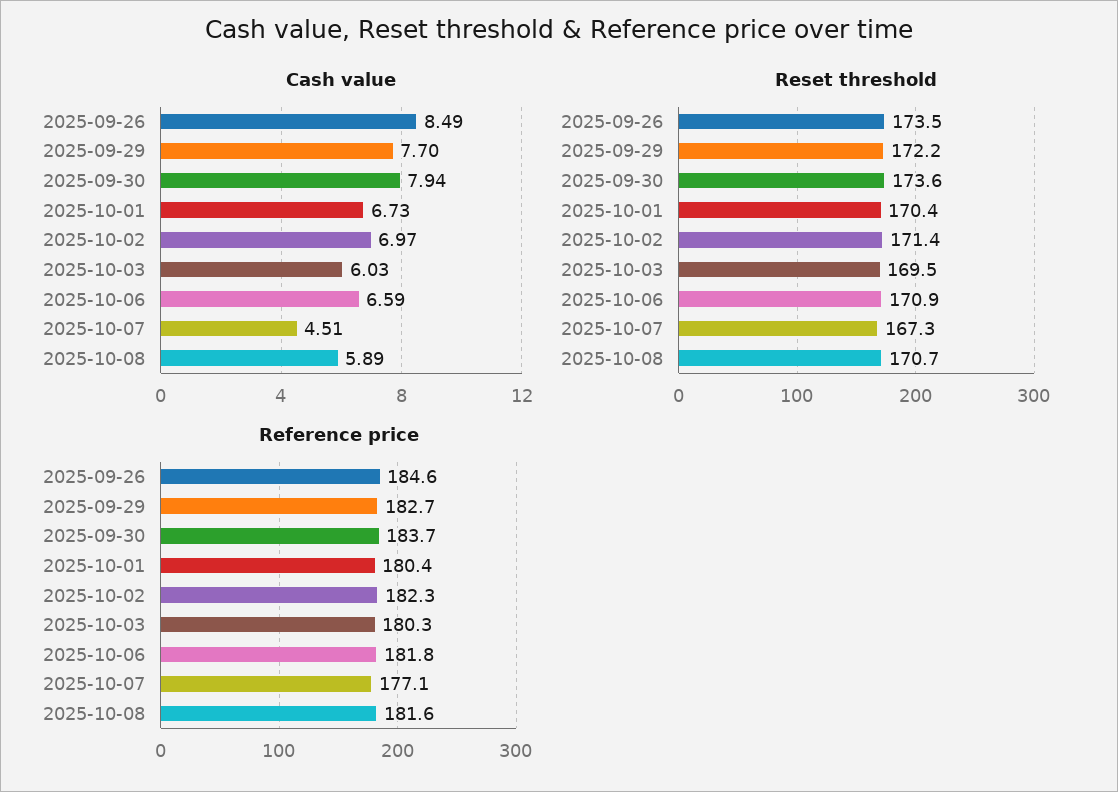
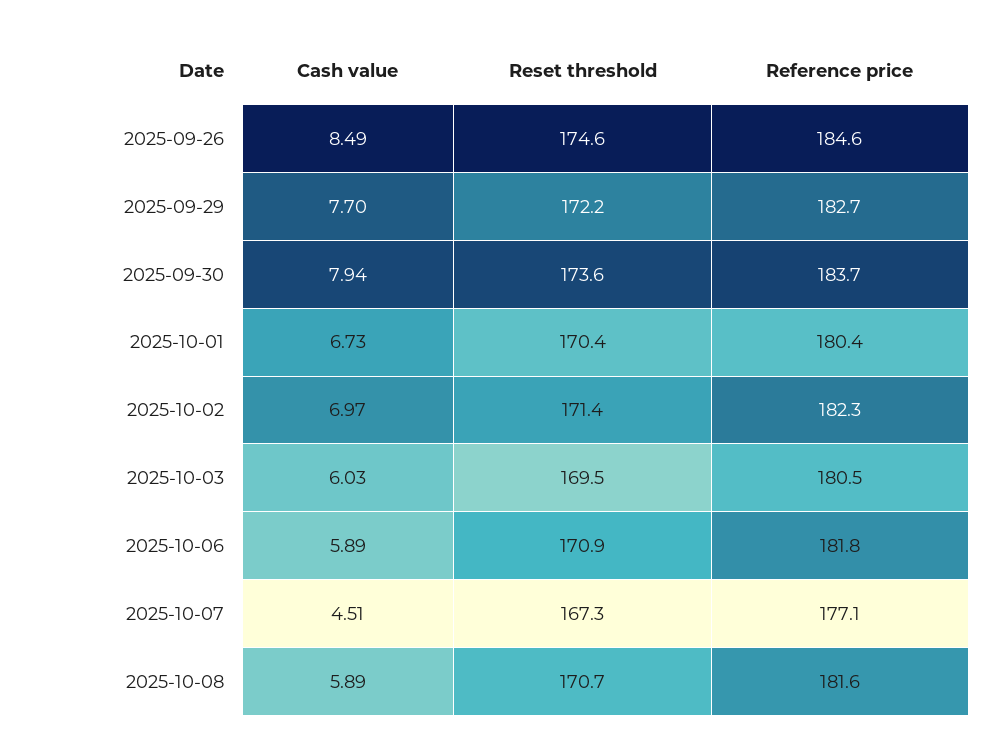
  {
    "Cash value": {
      "2025-09-26": 8.49,
      "2025-09-29": 7.7,
      "2025-09-30": 7.94,
      "2025-10-01": 6.73,
      "2025-10-02": 6.97,
      "2025-10-03": 6.03,
-     "2025-10-06": 6.59,
+     "2025-10-06": 5.89,
      "2025-10-07": 4.51,
      "2025-10-08": 5.89
    },
    "Reset threshold": {
-     "2025-09-26": 173.5,
+     "2025-09-26": 174.6,
      "2025-09-29": 172.2,
      "2025-09-30": 173.6,
      "2025-10-01": 170.4,
      "2025-10-02": 171.4,
      "2025-10-03": 169.5,
      "2025-10-06": 170.9,
      "2025-10-07": 167.3,
      "2025-10-08": 170.7
    },
    "Reference price": {
      "2025-09-26": 184.6,
      "2025-09-29": 182.7,
      "2025-09-30": 183.7,
      "2025-10-01": 180.4,
      "2025-10-02": 182.3,
-     "2025-10-03": 180.3,
+     "2025-10-03": 180.5,
      "2025-10-06": 181.8,
      "2025-10-07": 177.1,
      "2025-10-08": 181.6
    }
  }

